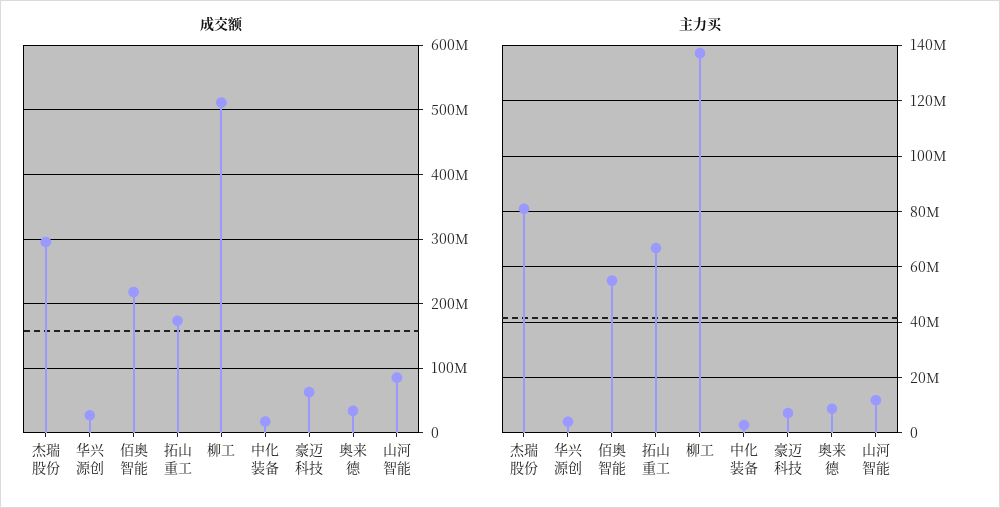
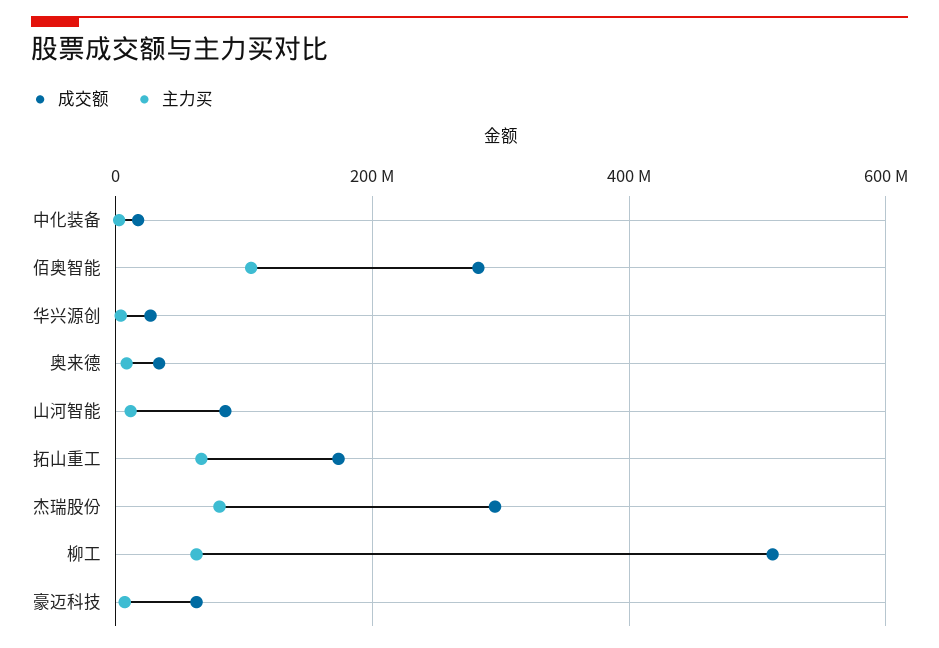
  {
    "成交额": {
      "杰瑞股份": 300000000,
      "华兴源创": 30000000,
-     "佰奥智能": 220000000,
+     "佰奥智能": 280000000,
      "拓山重工": 170000000,
      "柳工": 510000000,
      "中化装备": 20000000,
      "豪迈科技": 60000000,
      "奥来德": 30000000,
      "山河智能": 90000000
    },
    "主力买": {
      "杰瑞股份": 80000000,
      "华兴源创": 5000000,
-     "佰奥智能": 55000000,
+     "佰奥智能": 100000000,
      "拓山重工": 67500000,
-     "柳工": 137500000,
+     "柳工": 60000000,
      "中化装备": 2500000,
      "豪迈科技": 7500000,
      "奥来德": 7500000,
      "山河智能": 12500000
    }
  }

